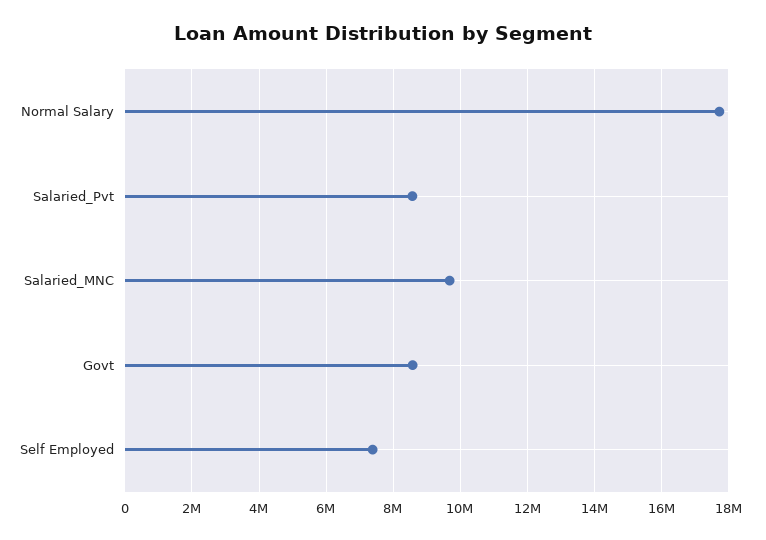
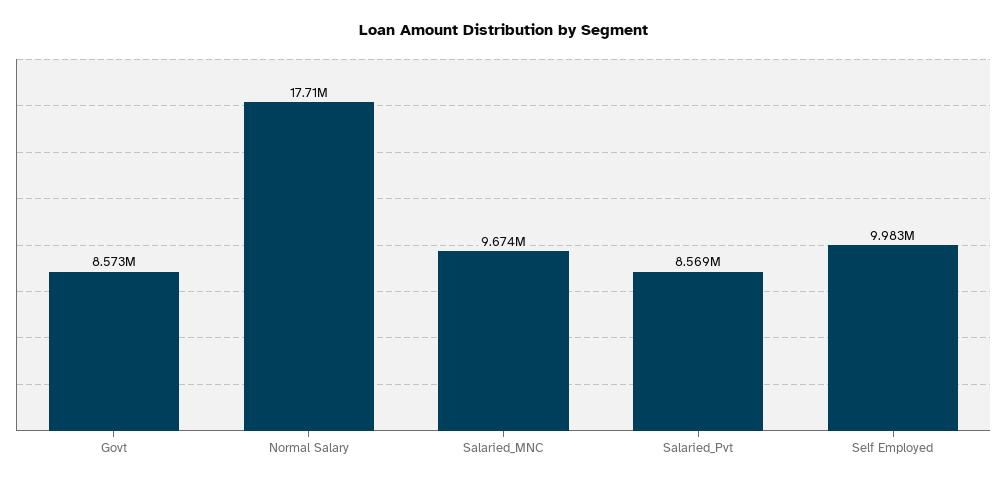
  {
    "Normal Salary": 17710000,
    "Salaried_Pvt": 8569000,
    "Salaried_MNC": 9674000,
    "Govt": 8573000,
-   "Self Employed": 7400000
+   "Self Employed": 9983000
  }

